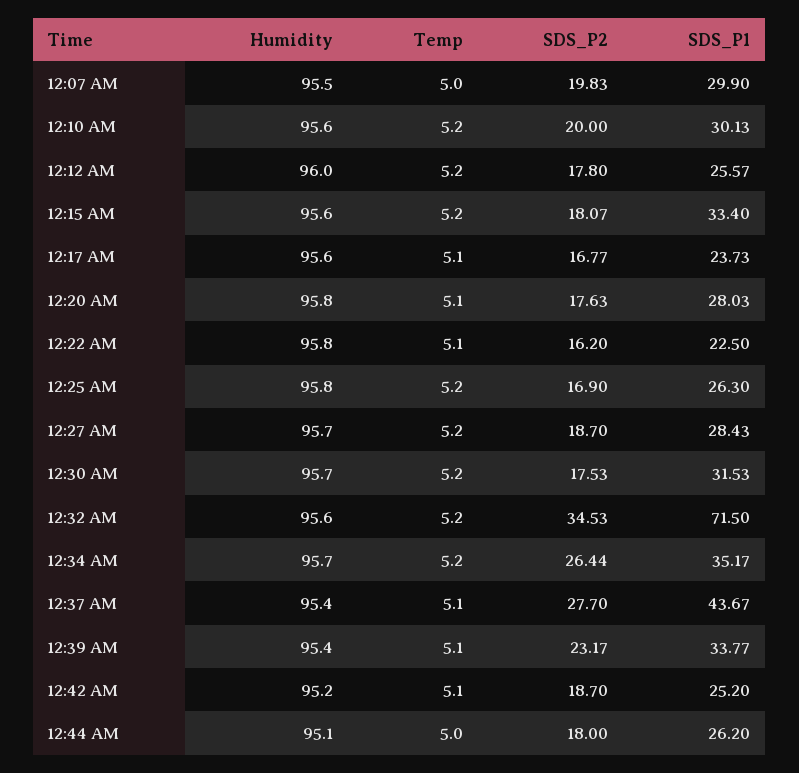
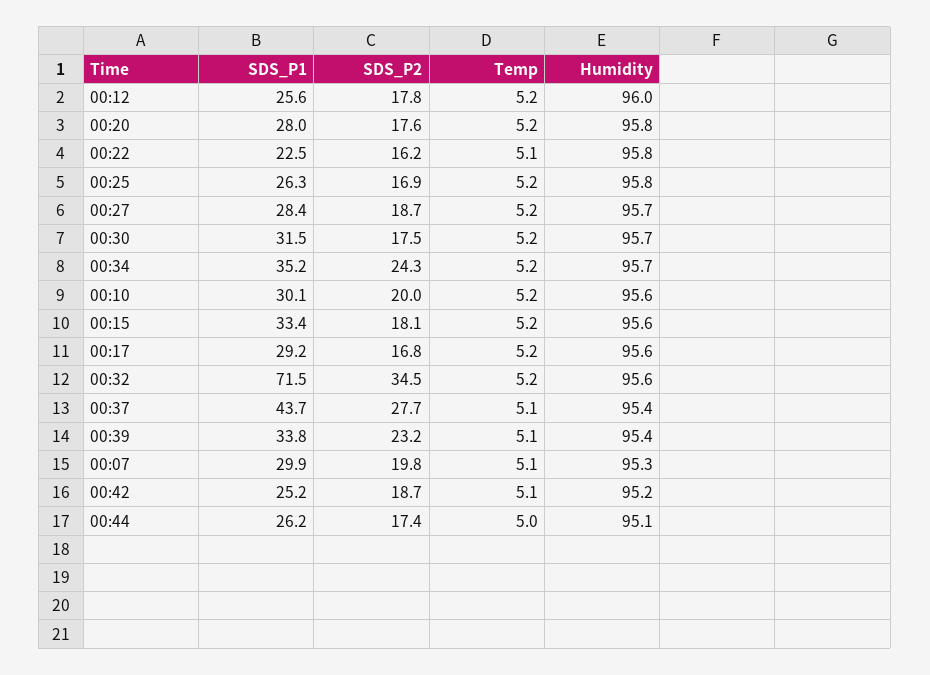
  {
    "Humidity": {
-     "12:07 AM": 95.5,
+     "12:07 AM": 95.3,
      "12:10 AM": 95.6,
      "12:12 AM": 96,
      "12:15 AM": 95.6,
      "12:17 AM": 95.6,
      "12:20 AM": 95.8,
      "12:22 AM": 95.8,
      "12:25 AM": 95.8,
      "12:27 AM": 95.7,
      "12:30 AM": 95.7,
      "12:32 AM": 95.6,
      "12:34 AM": 95.7,
      "12:37 AM": 95.4,
      "12:39 AM": 95.4,
      "12:42 AM": 95.2,
      "12:44 AM": 95.1
    },
    "Temp": {
-     "12:07 AM": 5,
+     "12:07 AM": 5.1,
      "12:10 AM": 5.2,
      "12:12 AM": 5.2,
      "12:15 AM": 5.2,
-     "12:17 AM": 5.1,
+     "12:17 AM": 5.2,
-     "12:20 AM": 5.1,
+     "12:20 AM": 5.2,
      "12:22 AM": 5.1,
      "12:25 AM": 5.2,
      "12:27 AM": 5.2,
      "12:30 AM": 5.2,
      "12:32 AM": 5.2,
      "12:34 AM": 5.2,
      "12:37 AM": 5.1,
      "12:39 AM": 5.1,
      "12:42 AM": 5.1,
      "12:44 AM": 5
    },
    "SDS_P2": {
      "12:07 AM": 19.83,
      "12:10 AM": 20,
      "12:12 AM": 17.8,
      "12:15 AM": 18.07,
      "12:17 AM": 16.77,
      "12:20 AM": 17.63,
      "12:22 AM": 16.2,
      "12:25 AM": 16.9,
      "12:27 AM": 18.7,
      "12:30 AM": 17.53,
      "12:32 AM": 34.53,
-     "12:34 AM": 26.44,
+     "12:34 AM": 24.3,
      "12:37 AM": 27.7,
      "12:39 AM": 23.17,
      "12:42 AM": 18.7,
-     "12:44 AM": 18
+     "12:44 AM": 17.4
    },
    "SDS_P1": {
      "12:07 AM": 29.9,
      "12:10 AM": 30.13,
      "12:12 AM": 25.57,
      "12:15 AM": 33.4,
-     "12:17 AM": 23.73,
+     "12:17 AM": 29.2,
      "12:20 AM": 28.03,
      "12:22 AM": 22.5,
      "12:25 AM": 26.3,
      "12:27 AM": 28.43,
      "12:30 AM": 31.53,
      "12:32 AM": 71.5,
      "12:34 AM": 35.17,
      "12:37 AM": 43.67,
      "12:39 AM": 33.77,
      "12:42 AM": 25.2,
      "12:44 AM": 26.2
    }
  }

